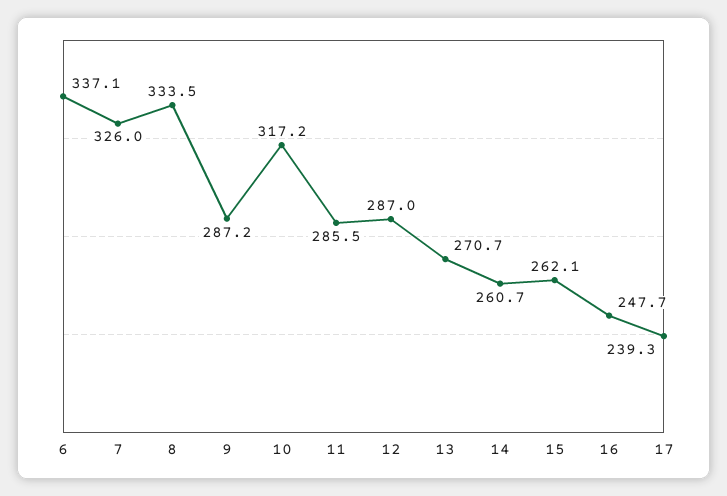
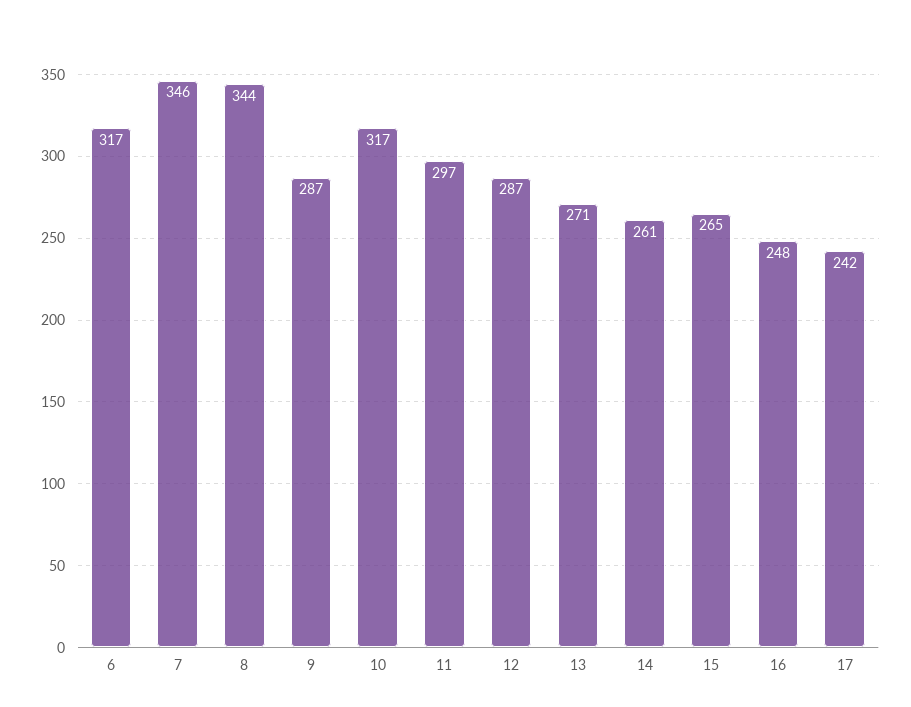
  {
-   "6": 337.1,
+   "6": 317,
-   "7": 326,
+   "7": 346,
-   "8": 333.5,
+   "8": 344,
    "9": 287.2,
    "10": 317.2,
-   "11": 285.5,
+   "11": 297,
    "12": 287,
    "13": 270.7,
    "14": 260.7,
-   "15": 262.1,
+   "15": 265,
    "16": 247.7,
-   "17": 239.3
+   "17": 242
  }

